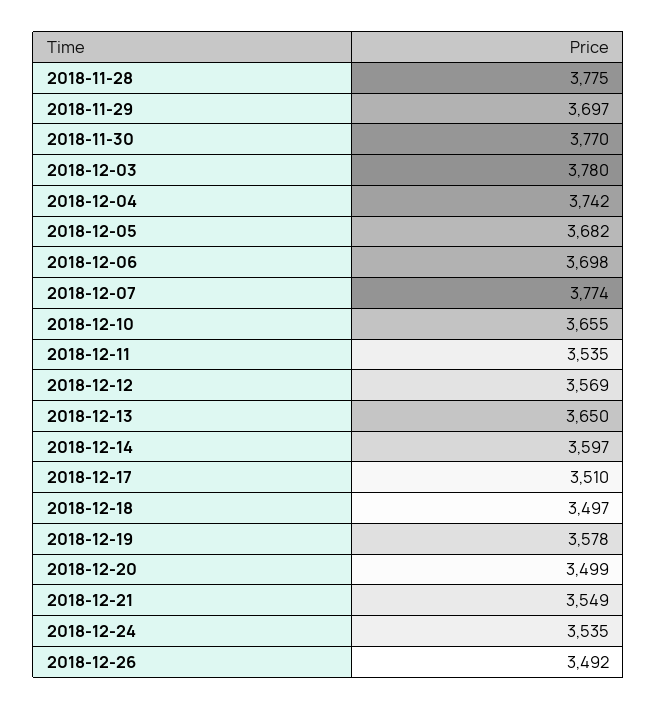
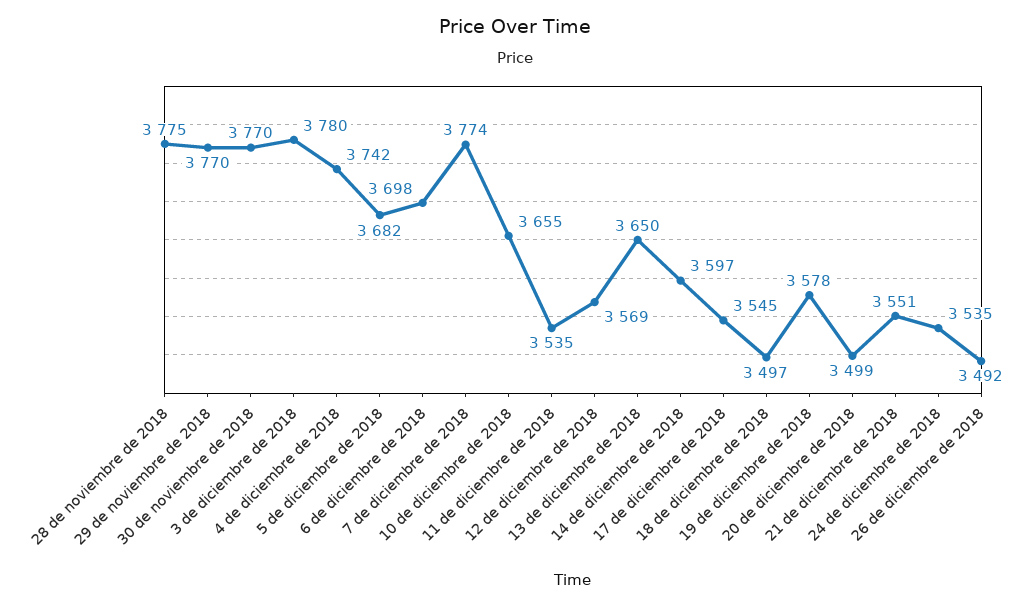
  {
    "2018-11-28": 3775,
-   "2018-11-29": 3697,
+   "2018-11-29": 3770,
    "2018-11-30": 3770,
    "2018-12-03": 3780,
    "2018-12-04": 3742,
    "2018-12-05": 3682,
    "2018-12-06": 3698,
    "2018-12-07": 3774,
    "2018-12-10": 3655,
    "2018-12-11": 3535,
    "2018-12-12": 3569,
    "2018-12-13": 3650,
    "2018-12-14": 3597,
-   "2018-12-17": 3510,
+   "2018-12-17": 3545,
    "2018-12-18": 3497,
    "2018-12-19": 3578,
    "2018-12-20": 3499,
-   "2018-12-21": 3549,
+   "2018-12-21": 3551,
    "2018-12-24": 3535,
    "2018-12-26": 3492
  }

